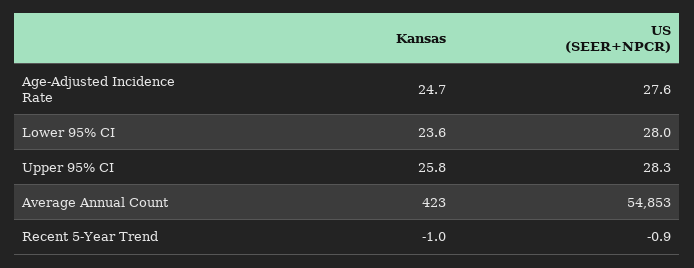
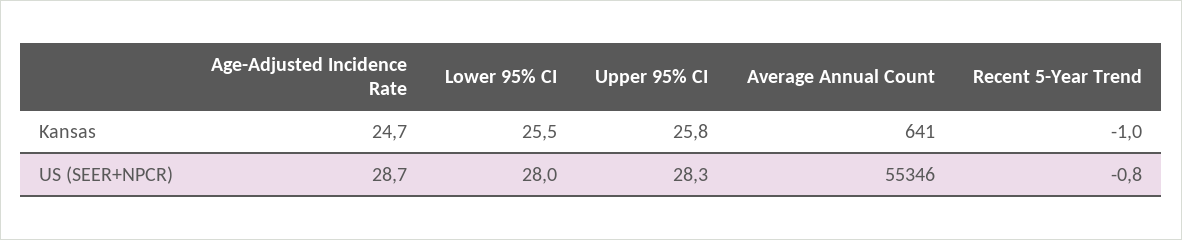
  {
    "Kansas": {
      "Age-Adjusted Incidence Rate": 24.7,
-     "Lower 95% CI": 23.6,
+     "Lower 95% CI": 25.5,
      "Upper 95% CI": 25.8,
-     "Average Annual Count": 423,
+     "Average Annual Count": 641,
      "Recent 5-Year Trend": -1
    },
    "US (SEER+NPCR)": {
-     "Age-Adjusted Incidence Rate": 27.6,
+     "Age-Adjusted Incidence Rate": 28.7,
      "Lower 95% CI": 28,
      "Upper 95% CI": 28.3,
-     "Average Annual Count": 54853,
+     "Average Annual Count": 55346,
-     "Recent 5-Year Trend": -0.9
+     "Recent 5-Year Trend": -0.8
    }
  }

